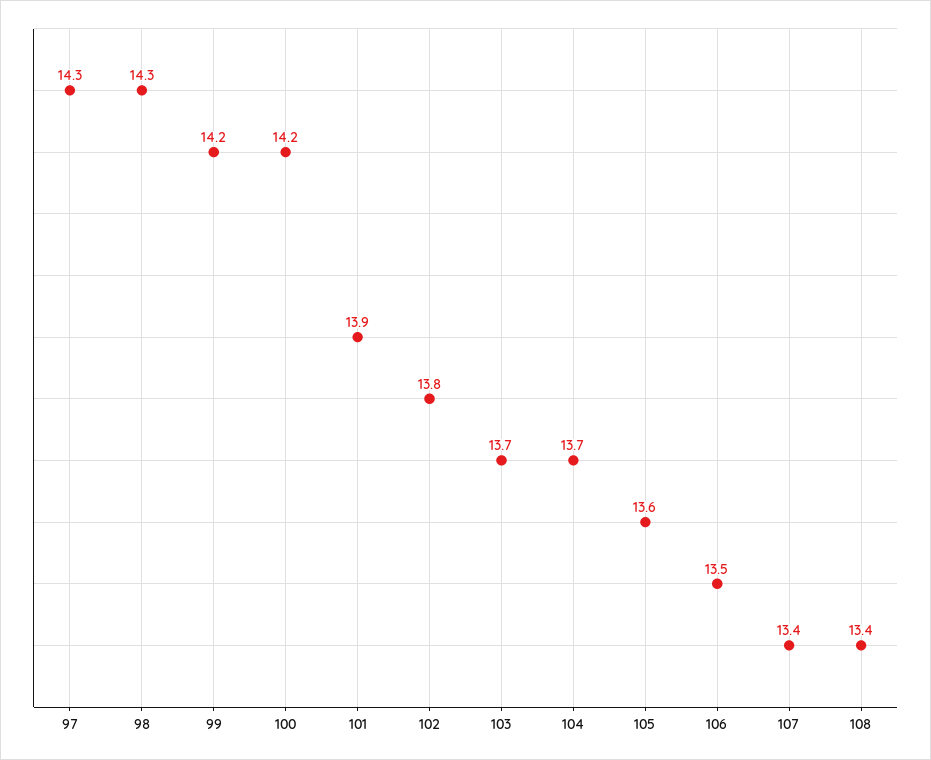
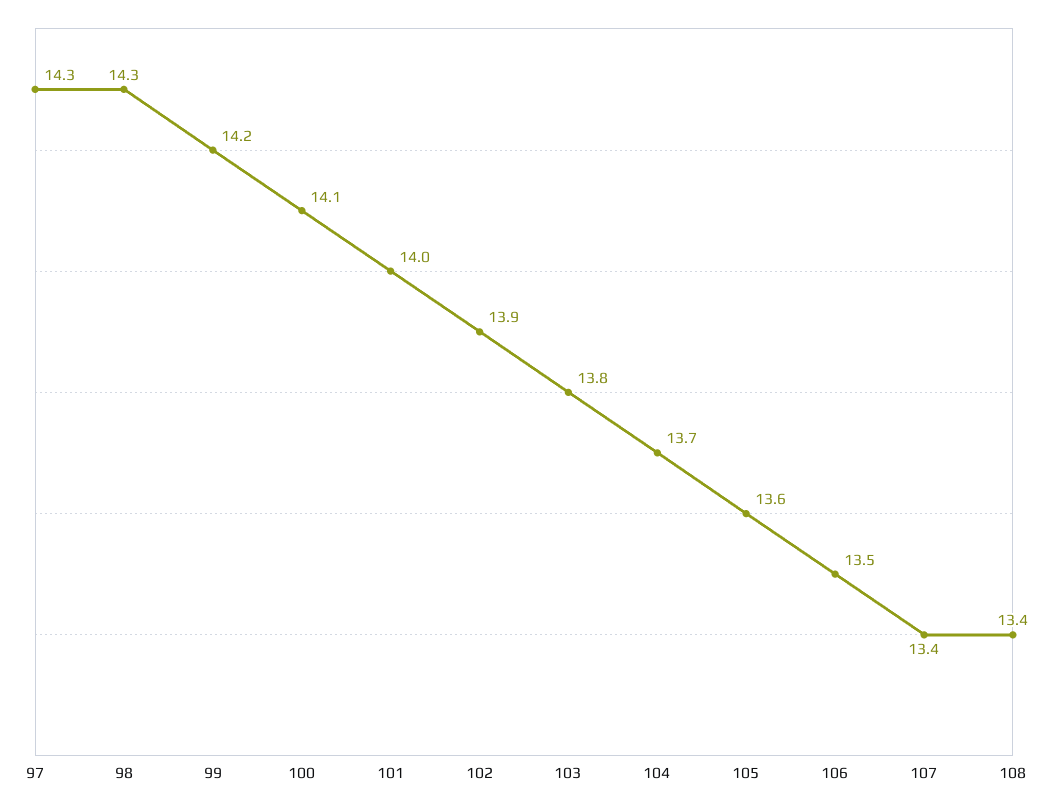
  {
    "97": 14.3,
    "98": 14.3,
    "99": 14.2,
-   "100": 14.2,
+   "100": 14.1,
-   "101": 13.9,
+   "101": 14,
-   "102": 13.8,
+   "102": 13.9,
-   "103": 13.7,
+   "103": 13.8,
    "104": 13.7,
    "105": 13.6,
    "106": 13.5,
    "107": 13.4,
    "108": 13.4
  }

